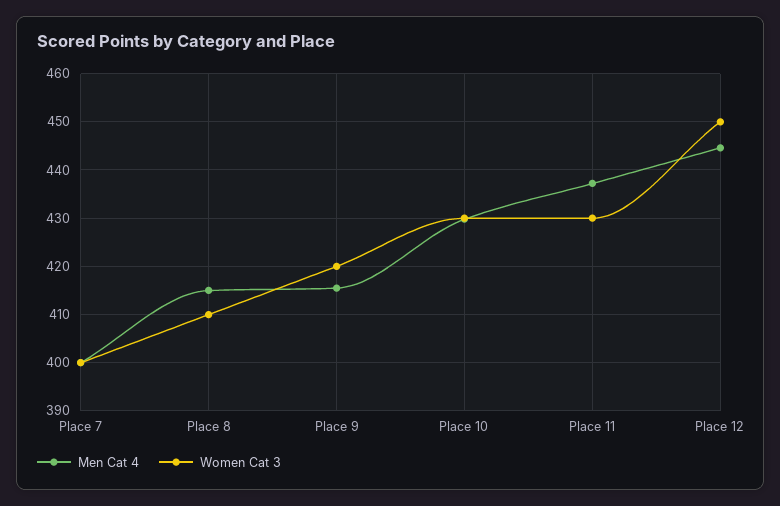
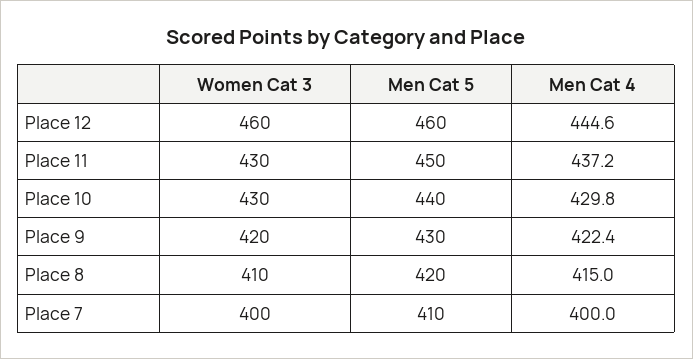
  {
    "Men Cat 4": {
      "Place 7": 400,
      "Place 8": 415,
-     "Place 9": 416,
+     "Place 9": 422.4,
      "Place 10": 429.8,
      "Place 11": 437.2,
      "Place 12": 444.6
    },
    "Women Cat 3": {
      "Place 7": 400,
      "Place 8": 410,
      "Place 9": 420,
      "Place 10": 430,
      "Place 11": 430,
-     "Place 12": 450
+     "Place 12": 460
-   }
+   },
+   "Men Cat 5": {
+     "Place 12": 460,
+     "Place 11": 450,
+     "Place 10": 440,
+     "Place 9": 430,
+     "Place 8": 420,
+     "Place 7": 410
+   }
  }

